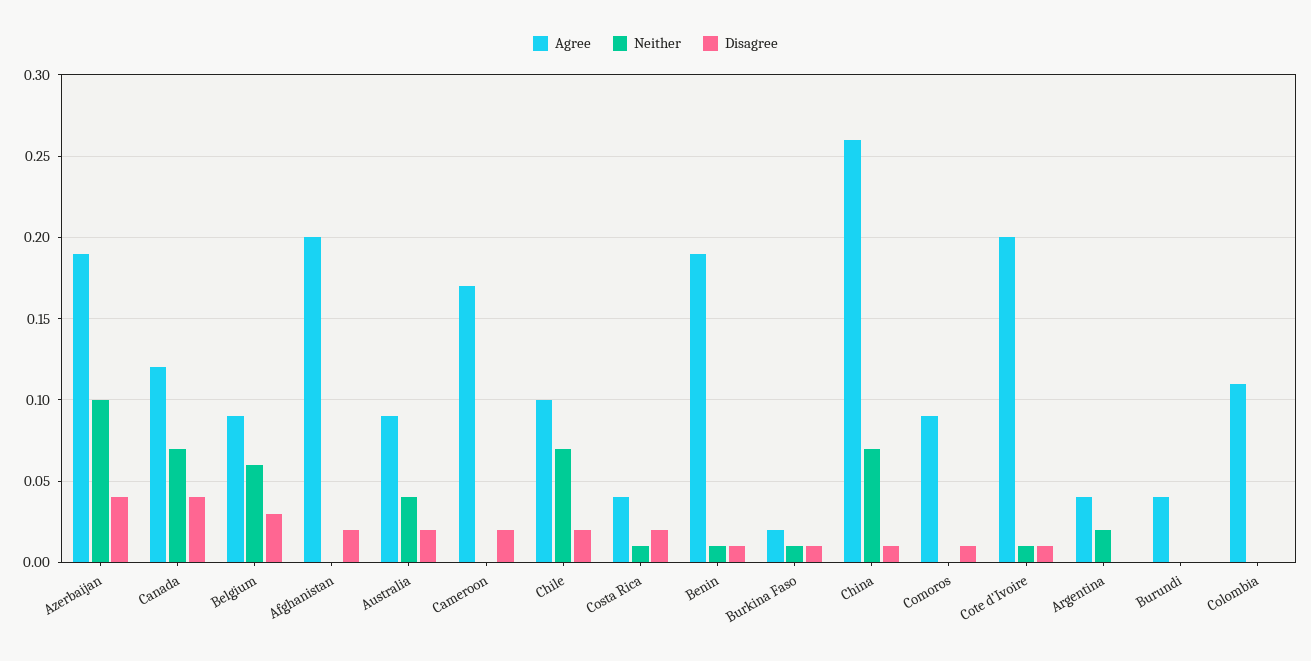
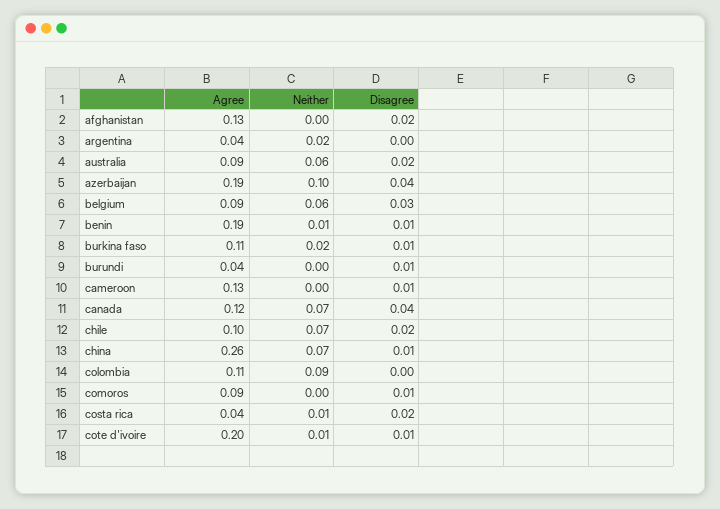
  {
    "Agree": {
      "Azerbaijan": 0.19,
      "Canada": 0.12,
      "Belgium": 0.09,
-     "Afghanistan": 0.2,
+     "Afghanistan": 0.13,
      "Australia": 0.09,
-     "Cameroon": 0.17,
+     "Cameroon": 0.13,
      "Chile": 0.1,
      "Costa Rica": 0.04,
      "Benin": 0.19,
-     "Burkina Faso": 0.02,
+     "Burkina Faso": 0.11,
      "China": 0.26,
      "Comoros": 0.09,
      "Cote d'Ivoire": 0.2,
      "Argentina": 0.04,
      "Burundi": 0.04,
      "Colombia": 0.11
    },
    "Neither": {
      "Azerbaijan": 0.1,
      "Canada": 0.07,
      "Belgium": 0.06,
      "Afghanistan": 0,
-     "Australia": 0.04,
+     "Australia": 0.06,
      "Cameroon": 0,
      "Chile": 0.07,
      "Costa Rica": 0.01,
      "Benin": 0.01,
-     "Burkina Faso": 0.01,
+     "Burkina Faso": 0.02,
      "China": 0.07,
      "Comoros": 0,
      "Cote d'Ivoire": 0.01,
      "Argentina": 0.02,
      "Burundi": 0,
-     "Colombia": 0
+     "Colombia": 0.09
    },
    "Disagree": {
      "Azerbaijan": 0.04,
      "Canada": 0.04,
      "Belgium": 0.03,
      "Afghanistan": 0.02,
      "Australia": 0.02,
-     "Cameroon": 0.02,
+     "Cameroon": 0.01,
      "Chile": 0.02,
      "Costa Rica": 0.02,
      "Benin": 0.01,
      "Burkina Faso": 0.01,
      "China": 0.01,
      "Comoros": 0.01,
      "Cote d'Ivoire": 0.01,
      "Argentina": 0,
-     "Burundi": 0,
+     "Burundi": 0.01,
      "Colombia": 0
    }
  }

